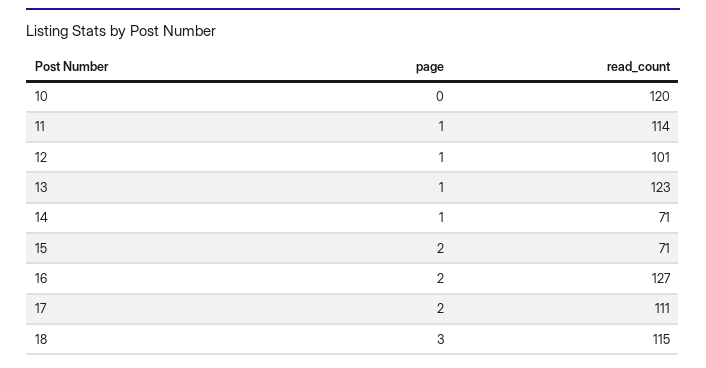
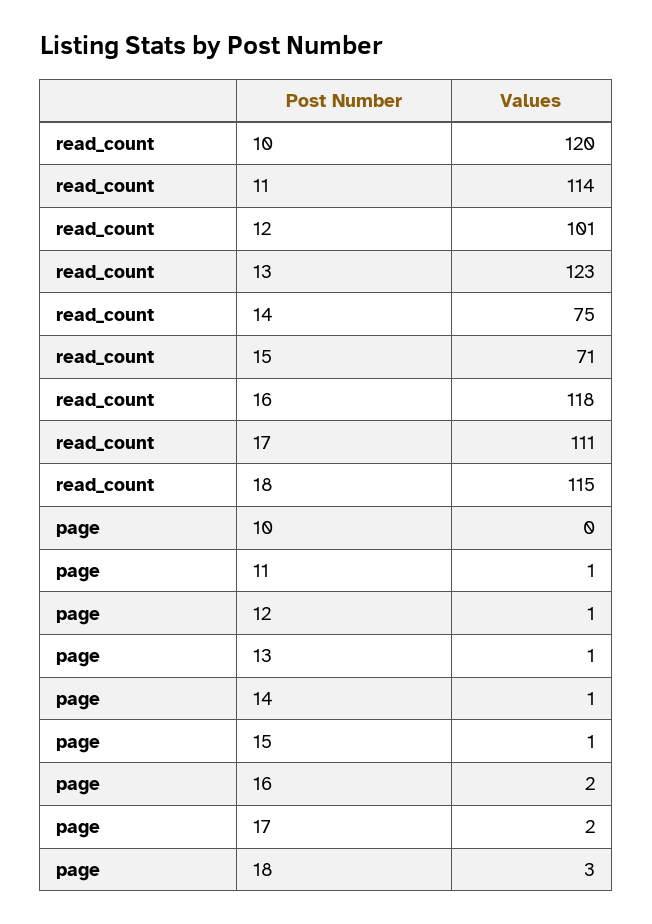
  {
    "page": {
      "10": 0,
      "11": 1,
      "12": 1,
      "13": 1,
      "14": 1,
-     "15": 2,
+     "15": 1,
      "16": 2,
      "17": 2,
      "18": 3
    },
    "read_count": {
      "10": 120,
      "11": 114,
      "12": 101,
      "13": 123,
-     "14": 71,
+     "14": 75,
      "15": 71,
-     "16": 127,
+     "16": 118,
      "17": 111,
      "18": 115
    }
  }

